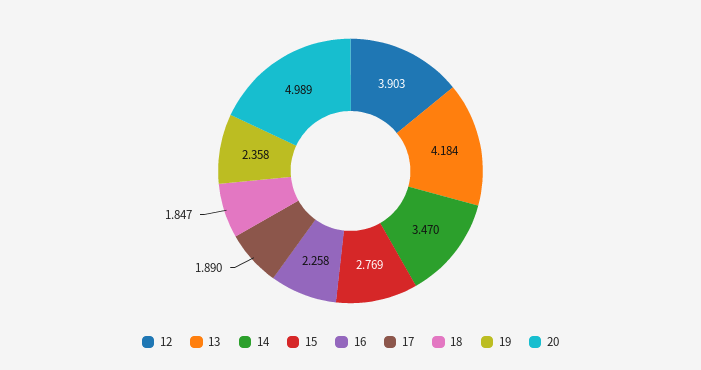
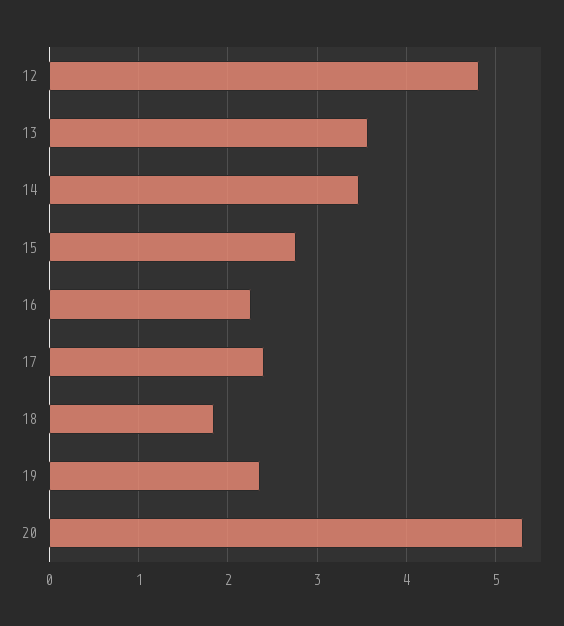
  {
-   "12": 3.903,
+   "12": 4.8,
-   "13": 4.184,
+   "13": 3.6,
    "14": 3.47,
    "15": 2.769,
    "16": 2.258,
-   "17": 1.89,
+   "17": 2.4,
    "18": 1.847,
    "19": 2.358,
-   "20": 4.989
+   "20": 5.3
  }

